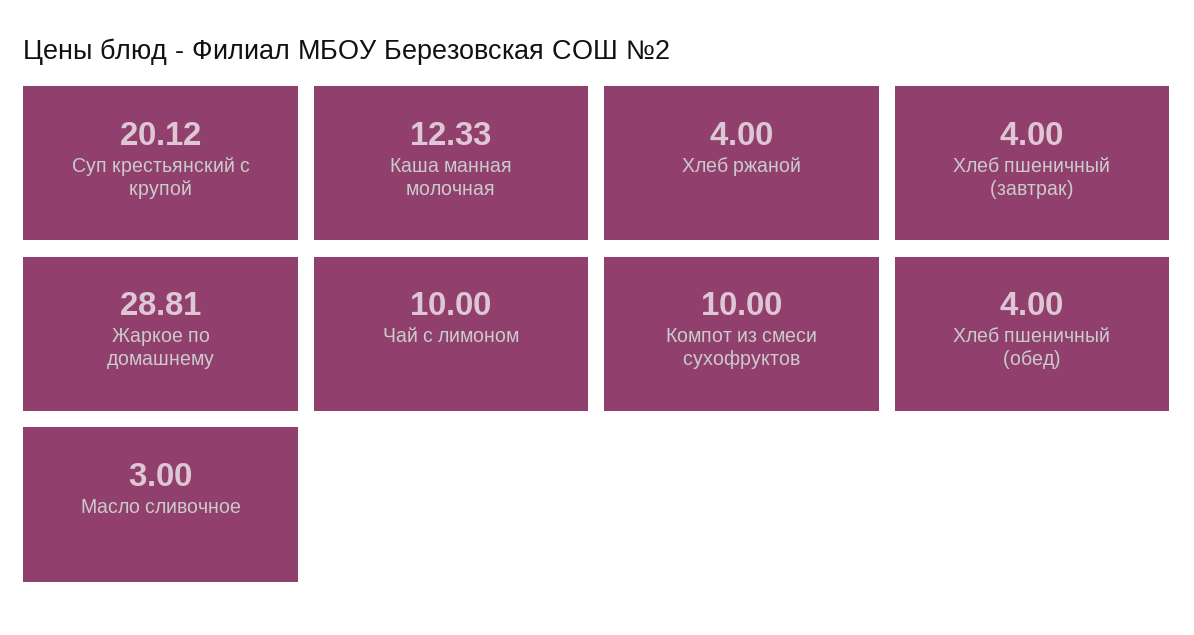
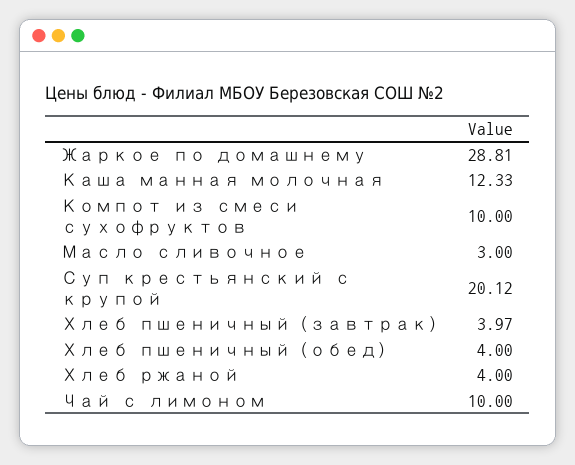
  {
    "Суп крестьянский с крупой": 20.12,
    "Каша манная молочная": 12.33,
    "Хлеб ржаной": 4,
-   "Хлеб пшеничный (завтрак)": 4,
+   "Хлеб пшеничный (завтрак)": 3.97,
    "Жаркое по домашнему": 28.81,
    "Чай с лимоном": 10,
    "Компот из смеси сухофруктов": 10,
    "Хлеб пшеничный (обед)": 4,
    "Масло сливочное": 3
  }

